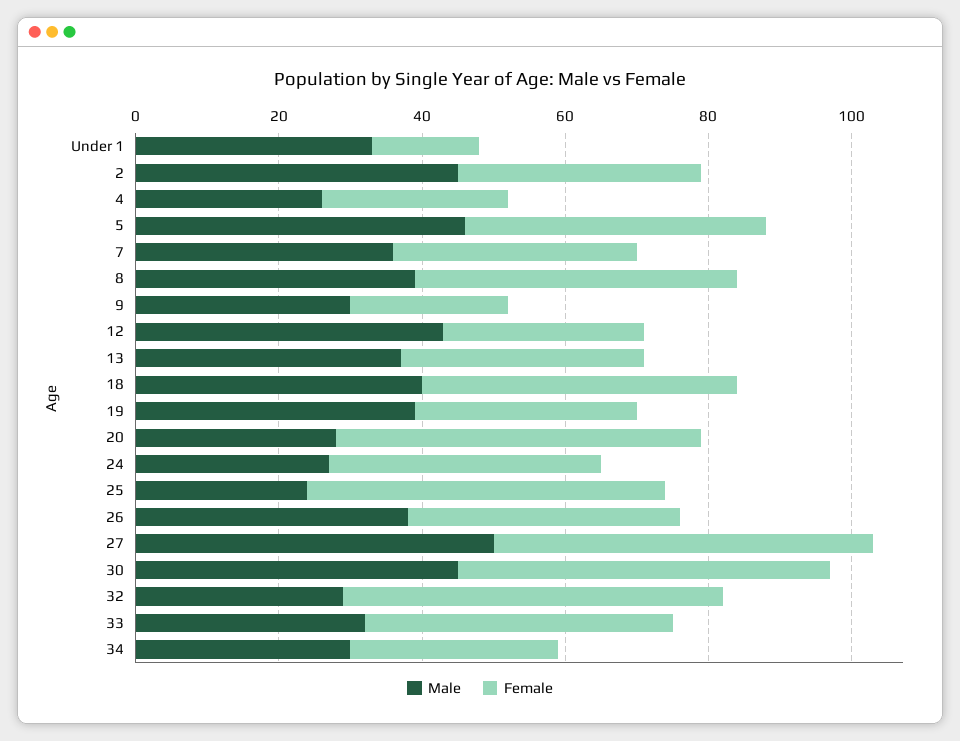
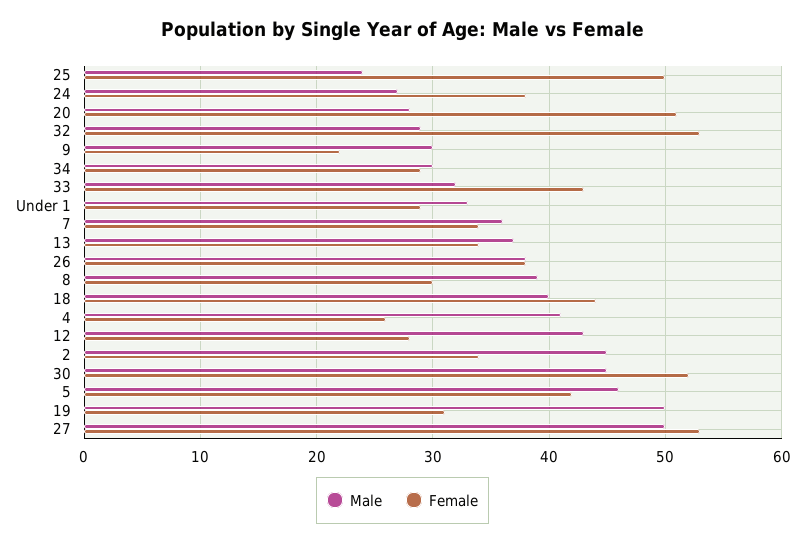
  {
    "Male": {
      "Under 1": 33,
      "2": 45,
-     "4": 25,
+     "4": 41,
      "5": 46,
      "7": 36,
      "8": 39,
      "9": 30,
      "12": 43,
      "13": 37,
      "18": 40,
-     "19": 40,
+     "19": 50,
      "20": 28,
      "24": 27,
      "25": 24,
      "26": 38,
      "27": 50,
      "30": 45,
      "32": 29,
      "33": 32,
      "34": 30
    },
    "Female": {
-     "Under 1": 15,
+     "Under 1": 29,
      "2": 34,
      "4": 26,
      "5": 42,
      "7": 34,
-     "8": 45,
+     "8": 30,
      "9": 22,
      "12": 28,
      "13": 34,
      "18": 44,
      "19": 31,
      "20": 51,
      "24": 38,
      "25": 50,
      "26": 38,
      "27": 53,
      "30": 52,
      "32": 53,
      "33": 43,
      "34": 29
    }
  }

